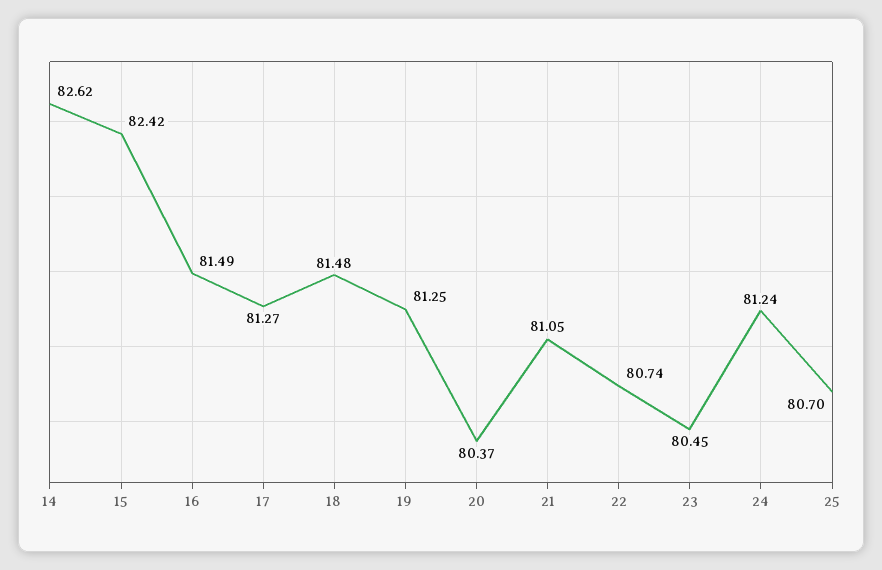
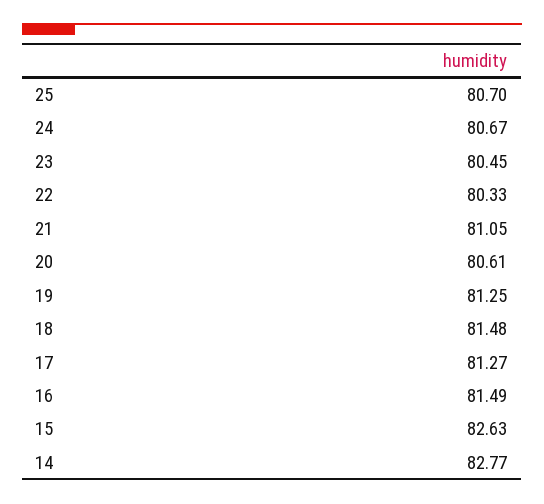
  {
-   "14": 82.62,
+   "14": 82.77,
-   "15": 82.42,
+   "15": 82.63,
    "16": 81.49,
    "17": 81.27,
    "18": 81.48,
    "19": 81.25,
-   "20": 80.37,
+   "20": 80.61,
    "21": 81.05,
-   "22": 80.74,
+   "22": 80.33,
    "23": 80.45,
-   "24": 81.24,
+   "24": 80.67,
    "25": 80.7
  }

